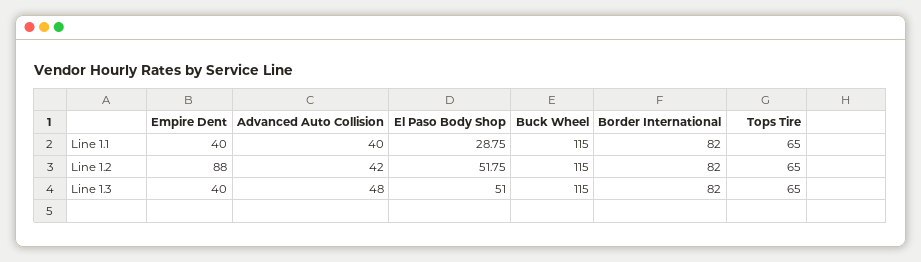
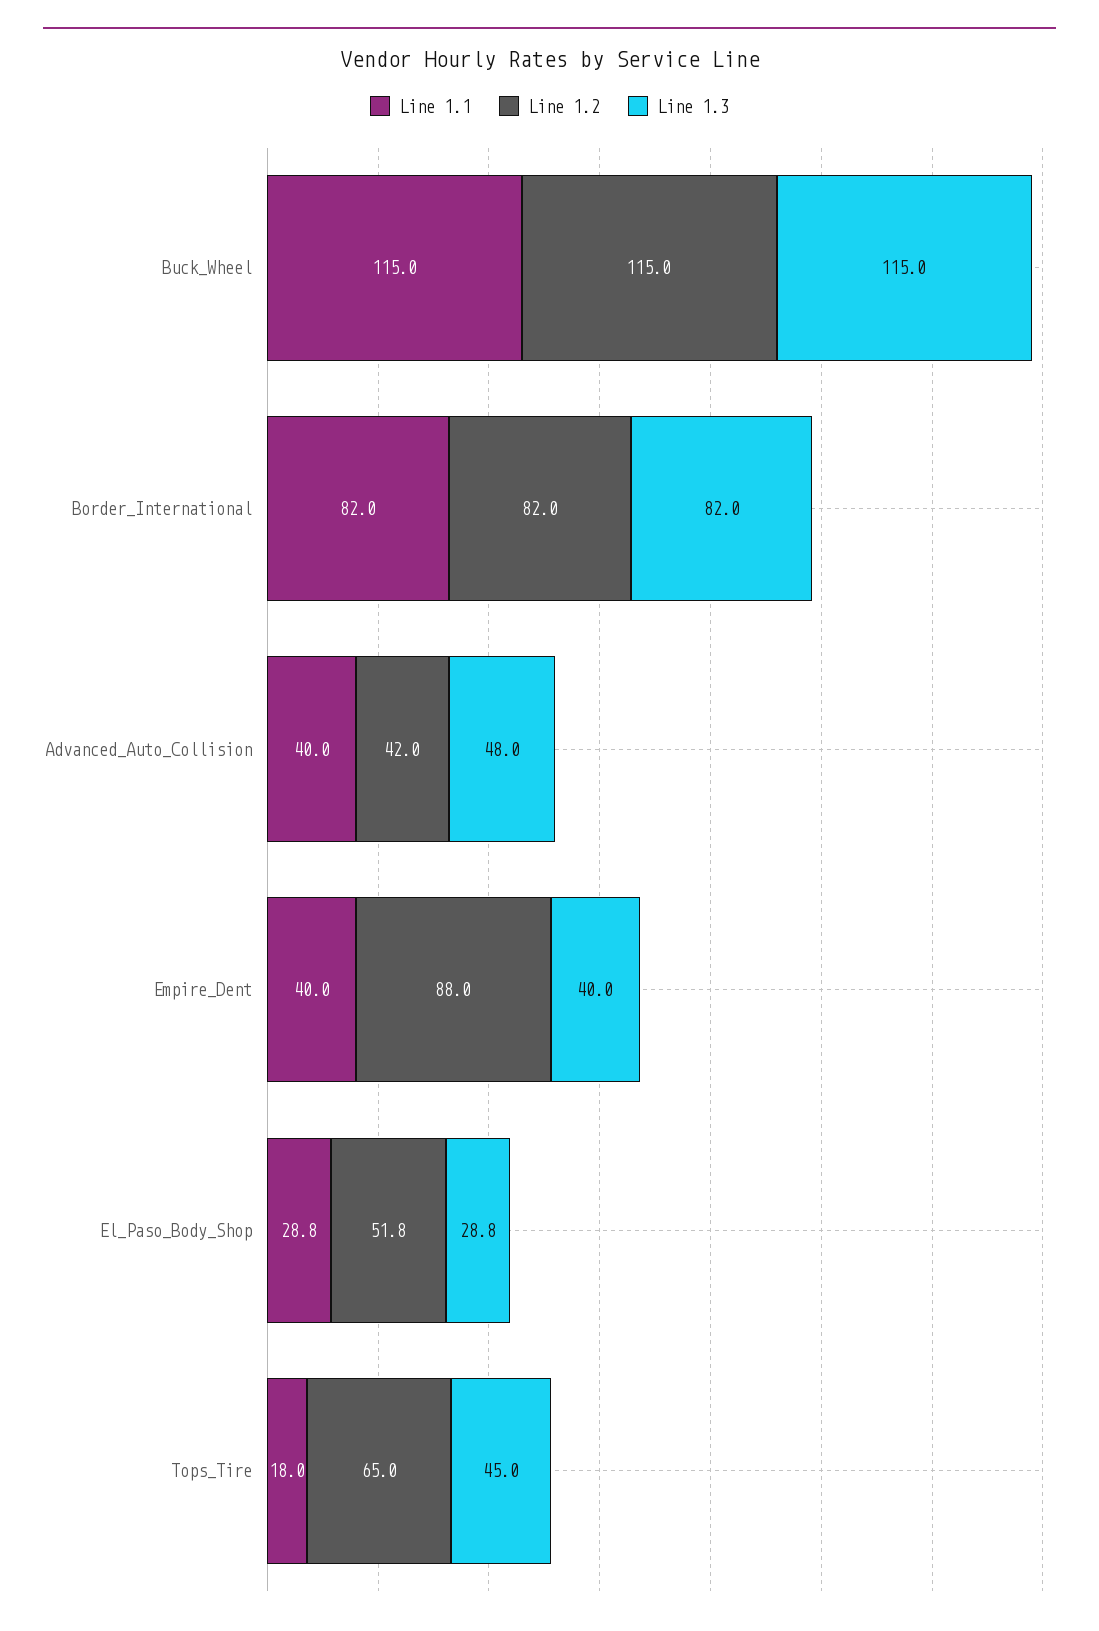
  {
    "Line 1.1": {
      "Empire Dent": 40,
      "Advanced Auto Collision": 40,
      "El Paso Body Shop": 28.75,
      "Buck Wheel": 115,
      "Border International": 82,
-     "Tops Tire": 65
+     "Tops Tire": 18
    },
    "Line 1.2": {
      "Empire Dent": 88,
      "Advanced Auto Collision": 42,
      "El Paso Body Shop": 51.75,
      "Buck Wheel": 115,
      "Border International": 82,
      "Tops Tire": 65
    },
    "Line 1.3": {
      "Empire Dent": 40,
      "Advanced Auto Collision": 48,
-     "El Paso Body Shop": 51,
+     "El Paso Body Shop": 28.8,
      "Buck Wheel": 115,
      "Border International": 82,
-     "Tops Tire": 65
+     "Tops Tire": 45
    }
  }

